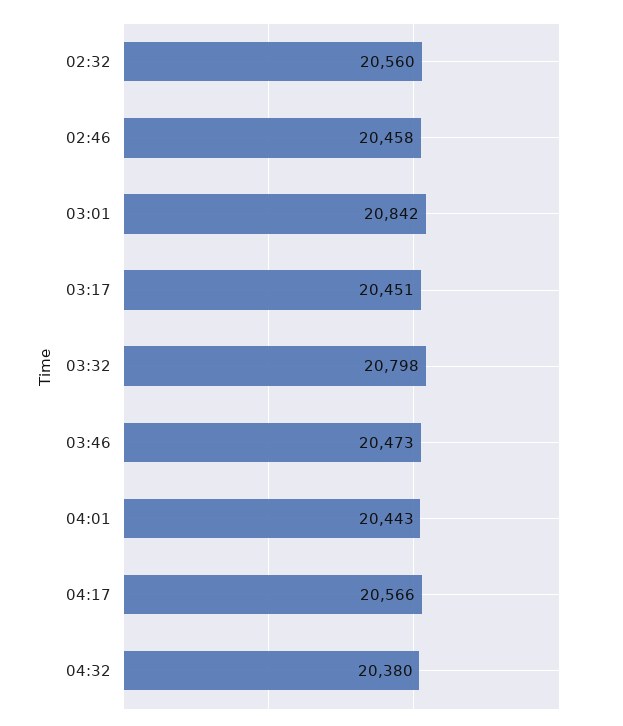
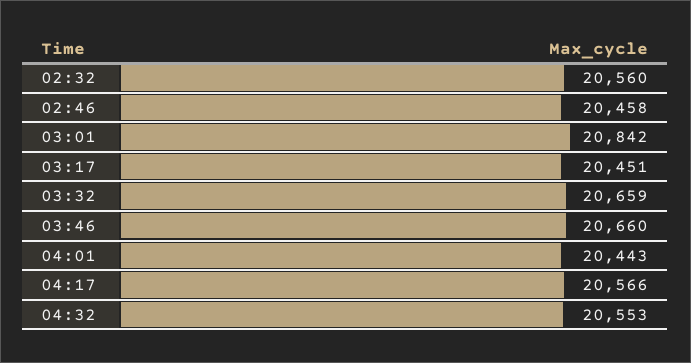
  {
    "02:32": 20560,
    "02:46": 20458,
    "03:01": 20842,
    "03:17": 20451,
-   "03:32": 20798,
+   "03:32": 20659,
-   "03:46": 20473,
+   "03:46": 20660,
    "04:01": 20443,
    "04:17": 20566,
-   "04:32": 20380
+   "04:32": 20553
  }

